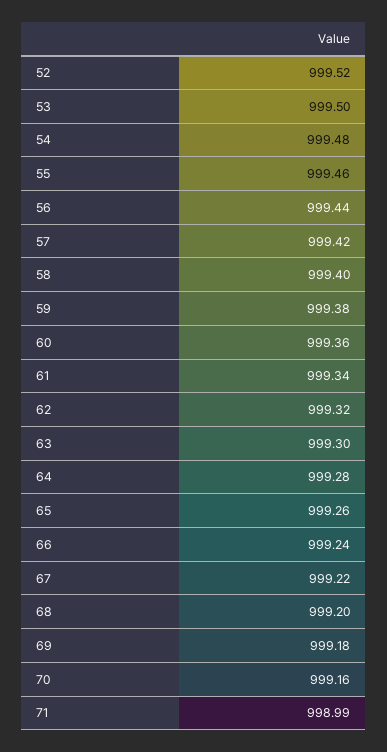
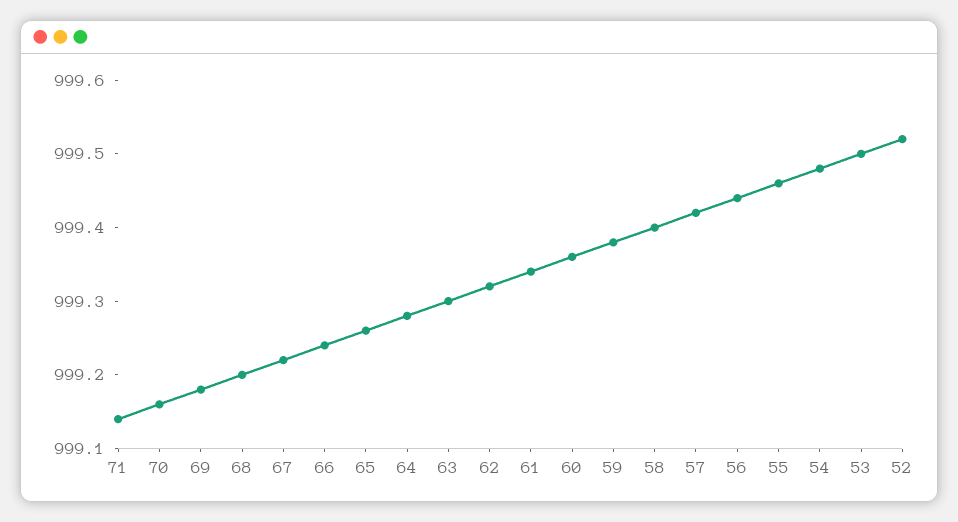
  {
    "52": 999.52,
    "53": 999.5,
    "54": 999.48,
    "55": 999.46,
    "56": 999.44,
    "57": 999.42,
    "58": 999.4,
    "59": 999.38,
    "60": 999.36,
    "61": 999.34,
    "62": 999.32,
    "63": 999.3,
    "64": 999.28,
    "65": 999.26,
    "66": 999.24,
    "67": 999.22,
    "68": 999.2,
    "69": 999.18,
    "70": 999.16,
-   "71": 998.99
+   "71": 999.15
  }

